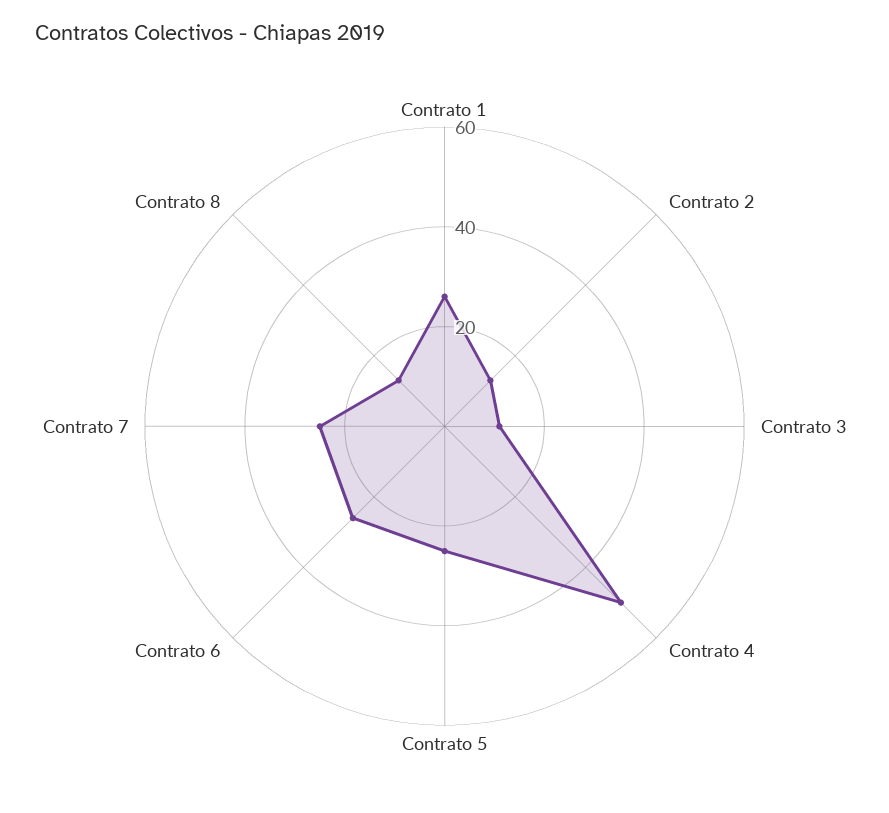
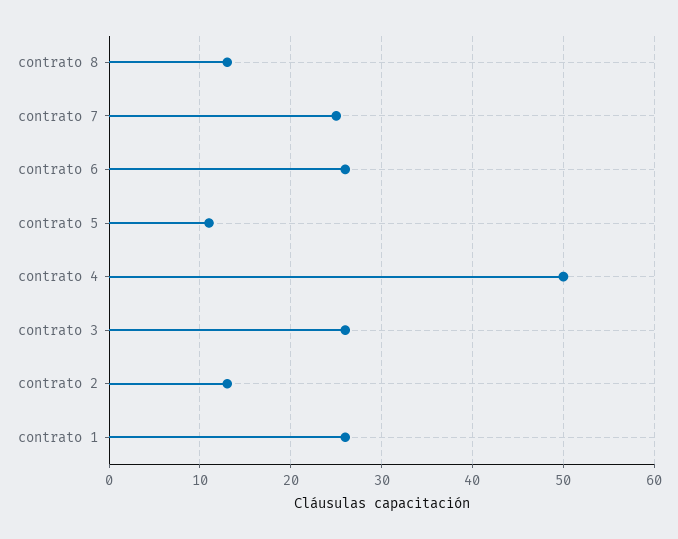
  {
    "Contrato 1": 26,
    "Contrato 2": 13,
-   "Contrato 3": 10,
+   "Contrato 3": 26,
    "Contrato 4": 50,
-   "Contrato 5": 25,
+   "Contrato 5": 11,
    "Contrato 6": 26,
    "Contrato 7": 25,
    "Contrato 8": 13
  }

